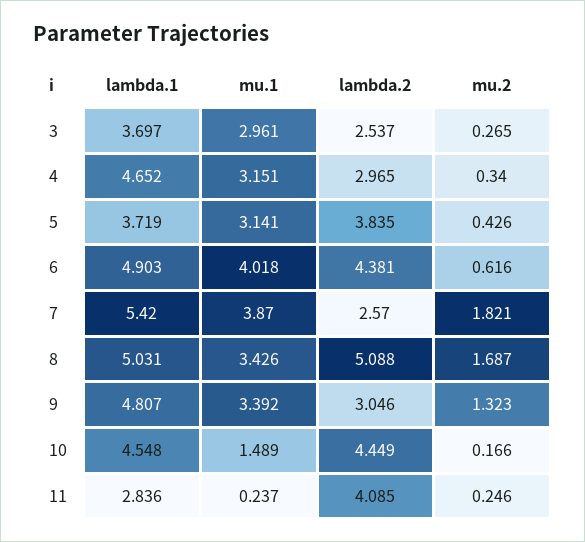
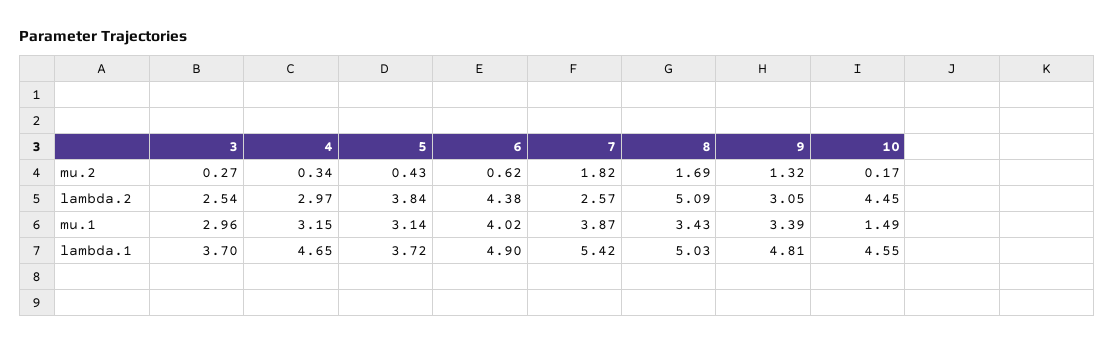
  {
    "lambda.1": {
      "3": 3.697,
      "4": 4.652,
      "5": 3.719,
      "6": 4.903,
      "7": 5.42,
      "8": 5.031,
      "9": 4.807,
-     "10": 4.548,
+     "10": 4.548
-     "11": 2.836
    },
    "mu.1": {
      "3": 2.961,
      "4": 3.151,
      "5": 3.141,
      "6": 4.018,
      "7": 3.87,
      "8": 3.426,
      "9": 3.392,
-     "10": 1.489,
+     "10": 1.489
-     "11": 0.237
    },
    "lambda.2": {
      "3": 2.537,
      "4": 2.965,
      "5": 3.835,
      "6": 4.381,
      "7": 2.57,
      "8": 5.088,
      "9": 3.046,
-     "10": 4.449,
+     "10": 4.449
-     "11": 4.085
    },
    "mu.2": {
      "3": 0.265,
      "4": 0.34,
      "5": 0.426,
      "6": 0.616,
      "7": 1.821,
      "8": 1.687,
      "9": 1.323,
-     "10": 0.166,
+     "10": 0.166
-     "11": 0.246
    }
  }

